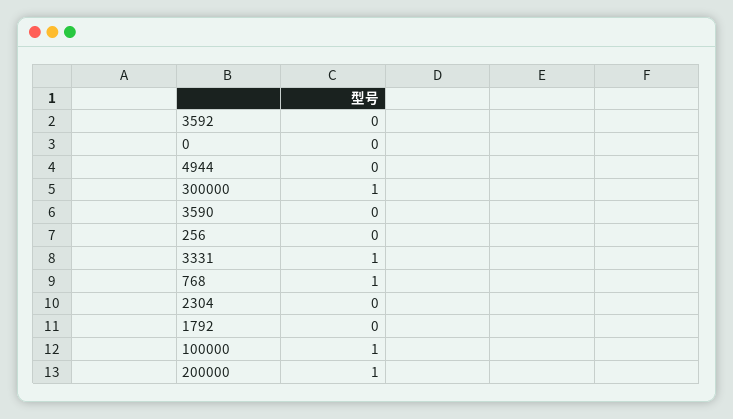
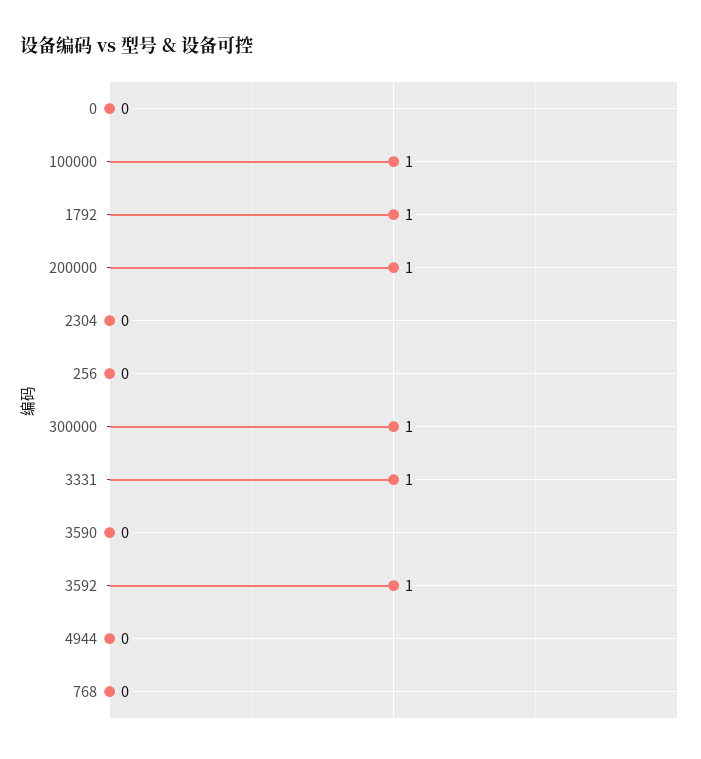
  {
-   "3592": 0,
+   "3592": 1,
    "0": 0,
    "4944": 0,
    "300000": 1,
    "3590": 0,
    "256": 0,
    "3331": 1,
-   "768": 1,
+   "768": 0,
    "2304": 0,
-   "1792": 0,
+   "1792": 1,
    "100000": 1,
    "200000": 1
  }

